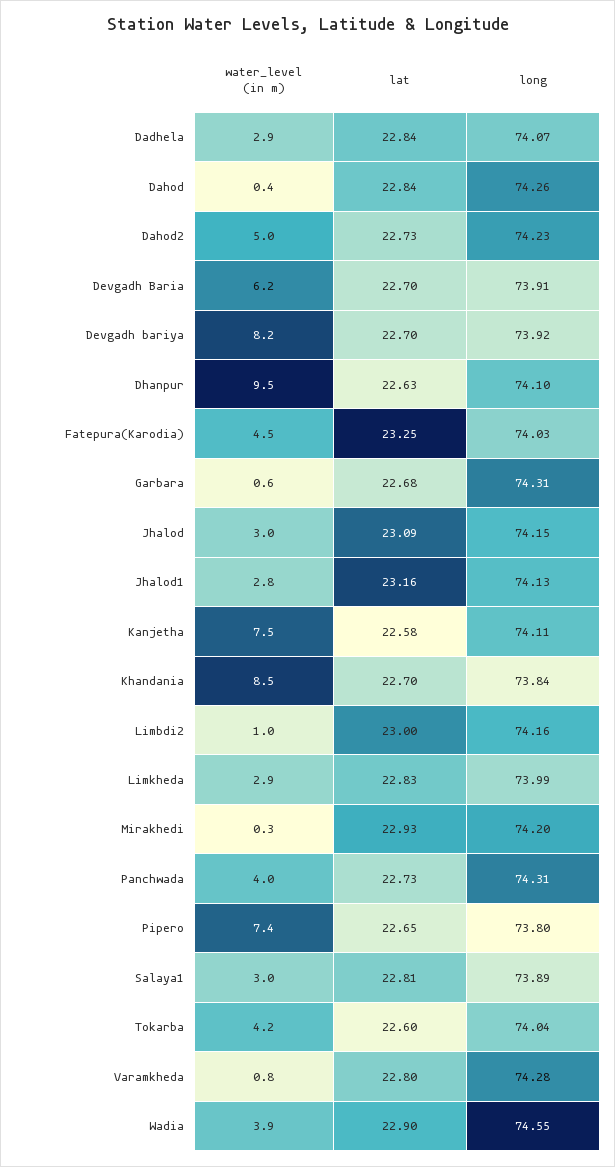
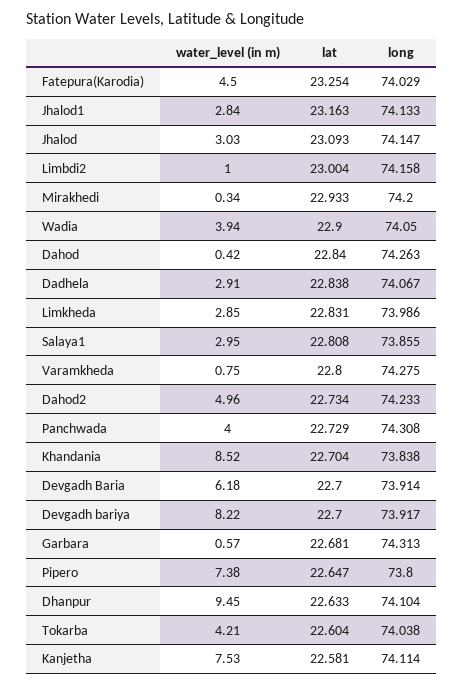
  {
    "water_level (in m)": {
      "Dadhela": 2.91,
      "Dahod": 0.42,
      "Dahod2": 4.96,
      "Devgadh Baria": 6.18,
      "Devgadh bariya": 8.22,
      "Dhanpur": 9.45,
      "Fatepura(Karodia)": 4.5,
      "Garbara": 0.57,
      "Jhalod": 3.03,
      "Jhalod1": 2.84,
      "Kanjetha": 7.53,
      "Khandania": 8.52,
      "Limbdi2": 1,
      "Limkheda": 2.85,
      "Mirakhedi": 0.34,
      "Panchwada": 4,
      "Pipero": 7.38,
      "Salaya1": 2.95,
      "Tokarba": 4.21,
      "Varamkheda": 0.75,
      "Wadia": 3.94
    },
    "lat": {
      "Dadhela": 22.838,
      "Dahod": 22.84,
      "Dahod2": 22.734,
      "Devgadh Baria": 22.7,
      "Devgadh bariya": 22.7,
      "Dhanpur": 22.633,
      "Fatepura(Karodia)": 23.254,
      "Garbara": 22.681,
      "Jhalod": 23.093,
      "Jhalod1": 23.163,
      "Kanjetha": 22.581,
      "Khandania": 22.704,
      "Limbdi2": 23.004,
      "Limkheda": 22.831,
      "Mirakhedi": 22.933,
      "Panchwada": 22.729,
      "Pipero": 22.647,
      "Salaya1": 22.808,
      "Tokarba": 22.604,
      "Varamkheda": 22.8,
      "Wadia": 22.9
    },
    "long": {
      "Dadhela": 74.067,
      "Dahod": 74.263,
      "Dahod2": 74.233,
      "Devgadh Baria": 73.914,
      "Devgadh bariya": 73.917,
      "Dhanpur": 74.104,
      "Fatepura(Karodia)": 74.029,
      "Garbara": 74.313,
      "Jhalod": 74.147,
      "Jhalod1": 74.133,
      "Kanjetha": 74.114,
      "Khandania": 73.838,
      "Limbdi2": 74.158,
      "Limkheda": 73.986,
      "Mirakhedi": 74.2,
      "Panchwada": 74.308,
      "Pipero": 73.8,
-     "Salaya1": 73.89,
+     "Salaya1": 73.855,
      "Tokarba": 74.038,
      "Varamkheda": 74.275,
-     "Wadia": 74.55
+     "Wadia": 74.05
    }
  }

